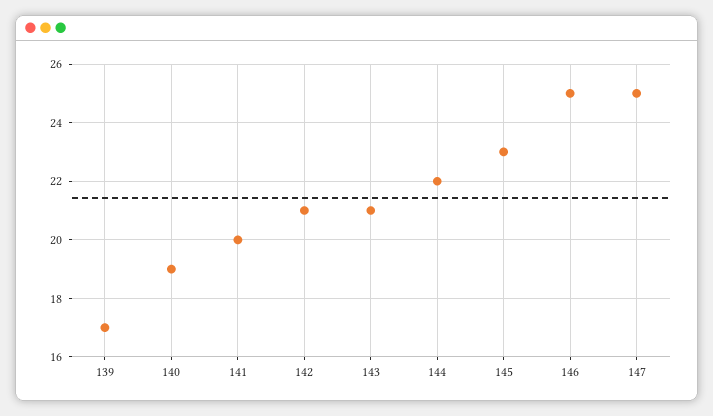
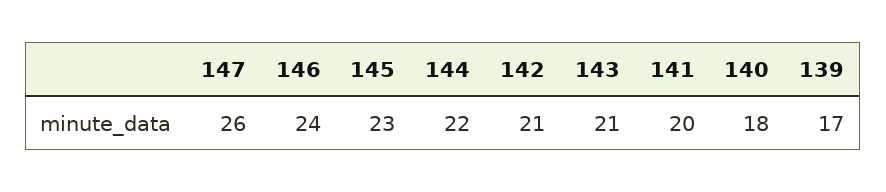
  {
    "139": 17,
-   "140": 19,
+   "140": 18,
    "141": 20,
    "142": 21,
    "143": 21,
    "144": 22,
    "145": 23,
-   "146": 25,
+   "146": 24,
-   "147": 25
+   "147": 26
  }

